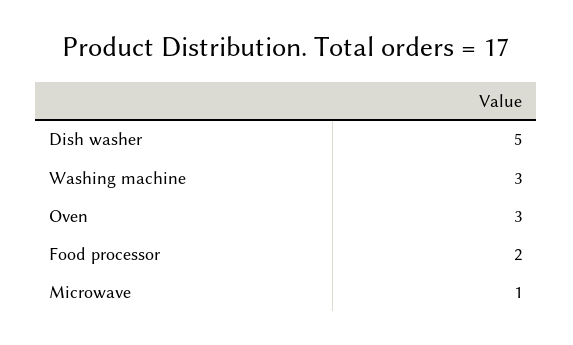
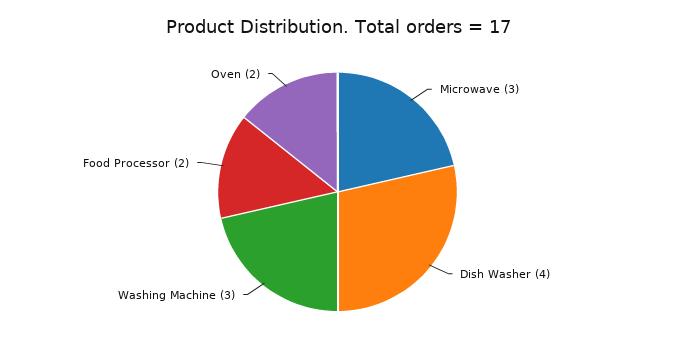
  {
-   "Dish washer": 5,
+   "Dish washer": 4,
    "Washing machine": 3,
-   "Oven": 3,
+   "Oven": 2,
    "Food processor": 2,
-   "Microwave": 1
+   "Microwave": 3
  }

